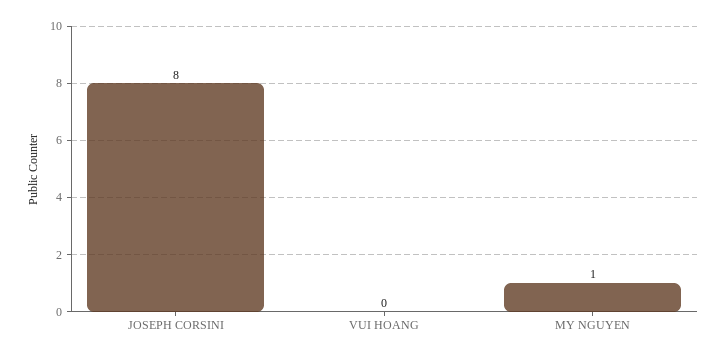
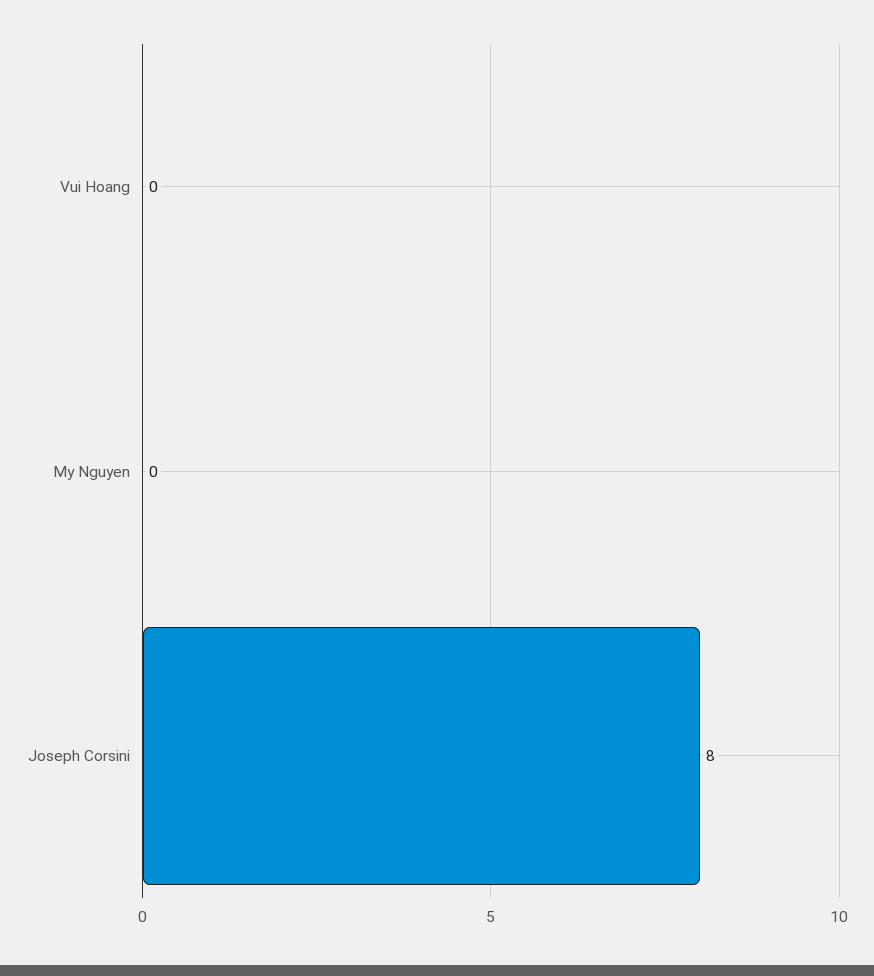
  {
    "JOSEPH CORSINI": 8,
    "VUI HOANG": 0,
-   "MY NGUYEN": 1
+   "MY NGUYEN": 0
  }

